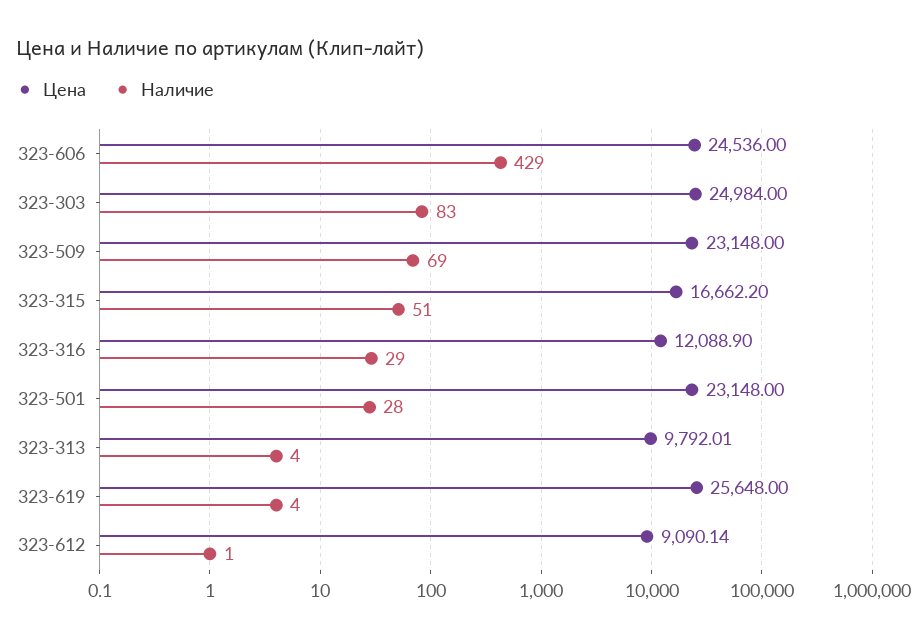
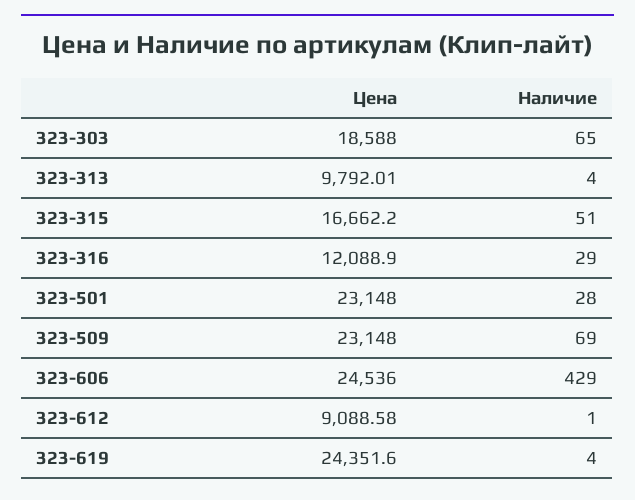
  {
    "Цена": {
      "323-606": 24536,
-     "323-303": 24984,
+     "323-303": 18588,
      "323-509": 23148,
      "323-315": 16662.2,
      "323-316": 12088.9,
      "323-501": 23148,
      "323-313": 9792.01,
-     "323-619": 25648,
+     "323-619": 24351.6,
-     "323-612": 9090.14
+     "323-612": 9088.58
    },
    "Наличие": {
      "323-606": 429,
-     "323-303": 83,
+     "323-303": 65,
      "323-509": 69,
      "323-315": 51,
      "323-316": 29,
      "323-501": 28,
      "323-313": 4,
      "323-619": 4,
      "323-612": 1
    }
  }

